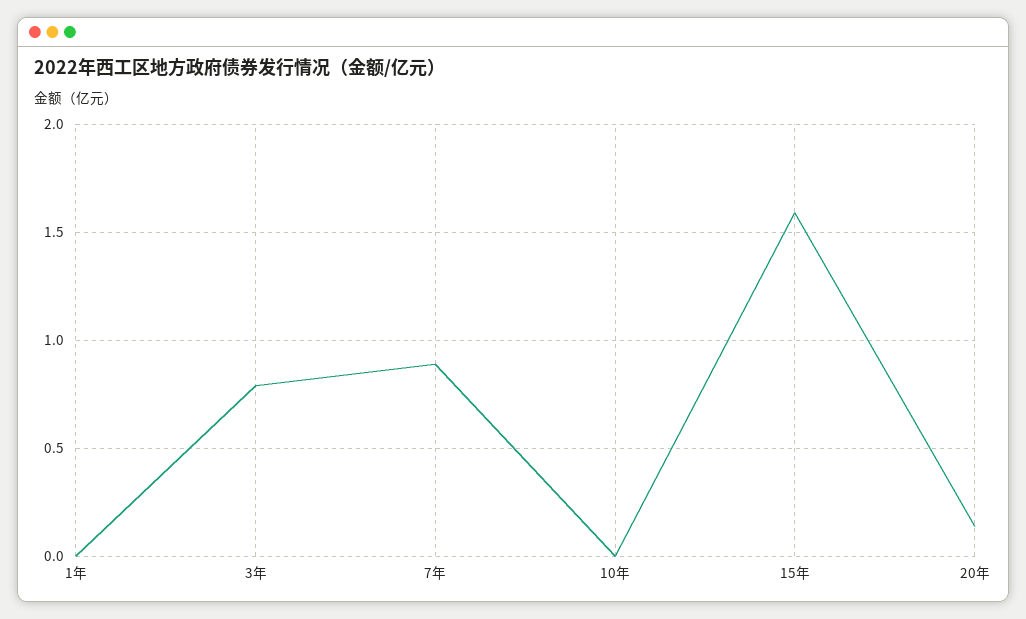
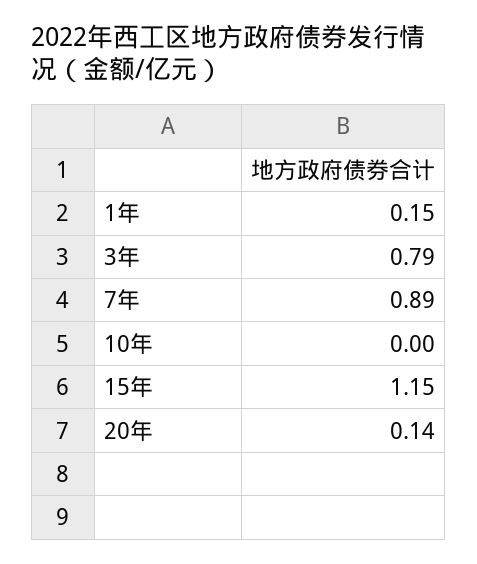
  {
-   "1年": 0,
+   "1年": 0.15,
    "3年": 0.79,
    "7年": 0.89,
    "10年": 0,
-   "15年": 1.6,
+   "15年": 1.15,
    "20年": 0.14
  }

